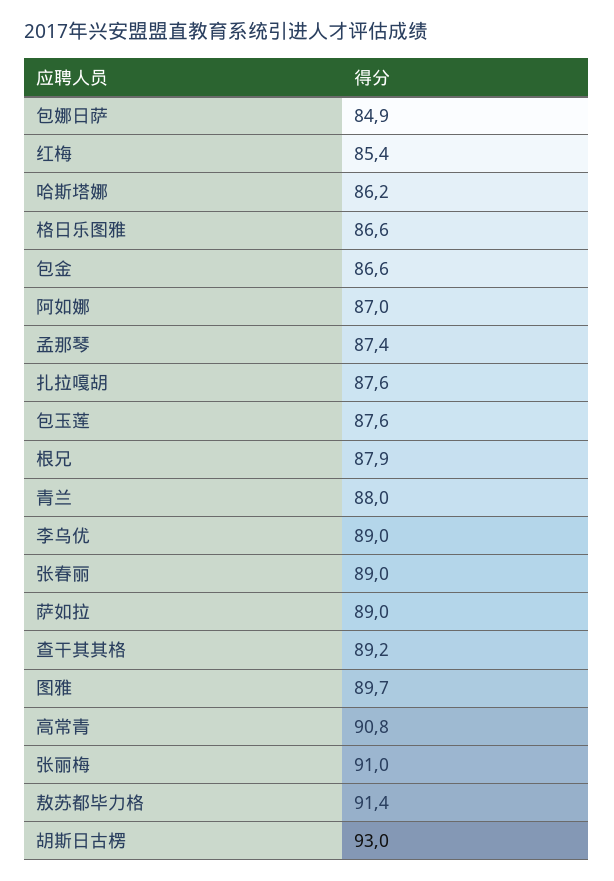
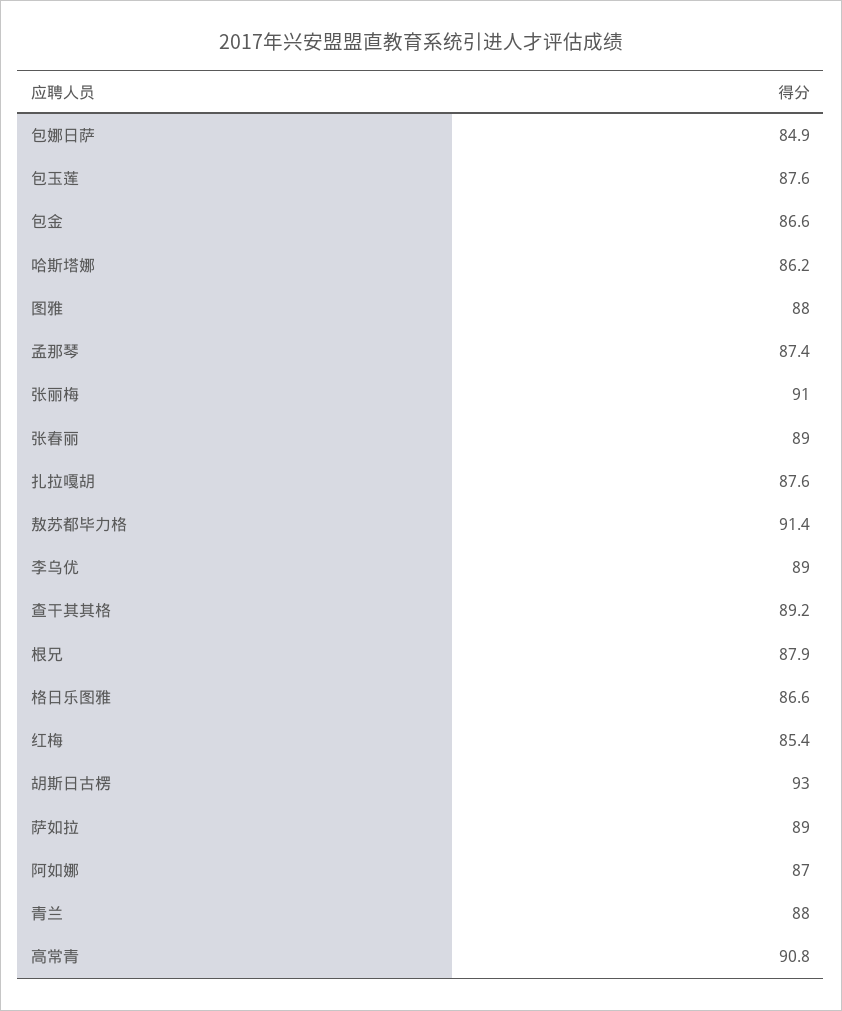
  {
    "包娜日萨": 84.9,
    "红梅": 85.4,
    "哈斯塔娜": 86.2,
    "格日乐图雅": 86.6,
    "包金": 86.6,
    "阿如娜": 87,
    "孟那琴": 87.4,
    "扎拉嘎胡": 87.6,
    "包玉莲": 87.6,
    "根兄": 87.9,
    "青兰": 88,
    "李乌优": 89,
    "张春丽": 89,
    "萨如拉": 89,
    "查干其其格": 89.2,
-   "图雅": 89.7,
+   "图雅": 88,
    "高常青": 90.8,
    "张丽梅": 91,
    "敖苏都毕力格": 91.4,
    "胡斯日古楞": 93
  }

